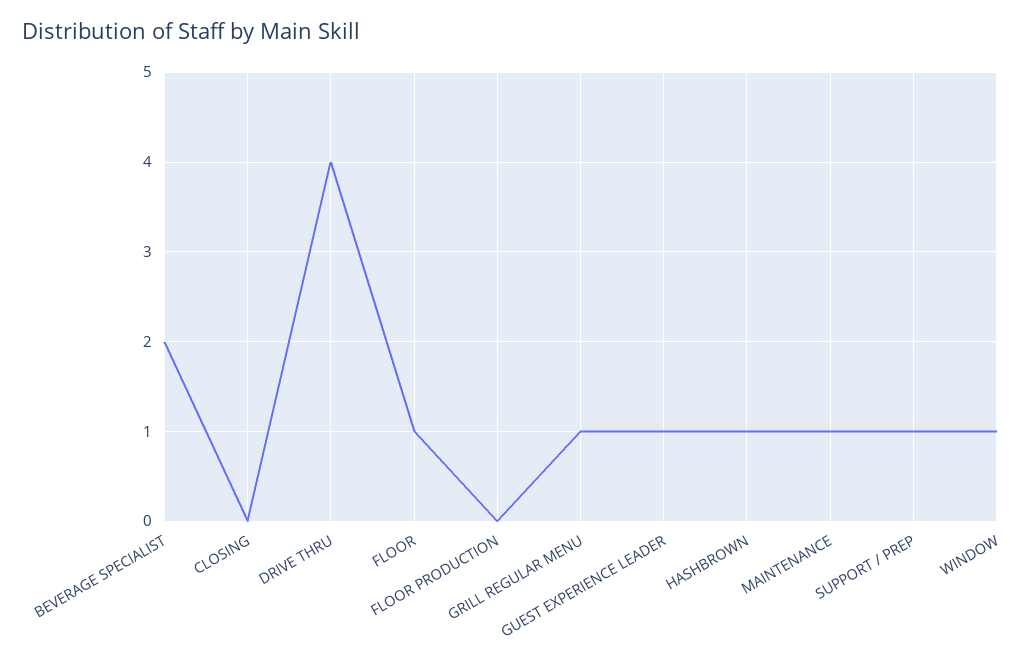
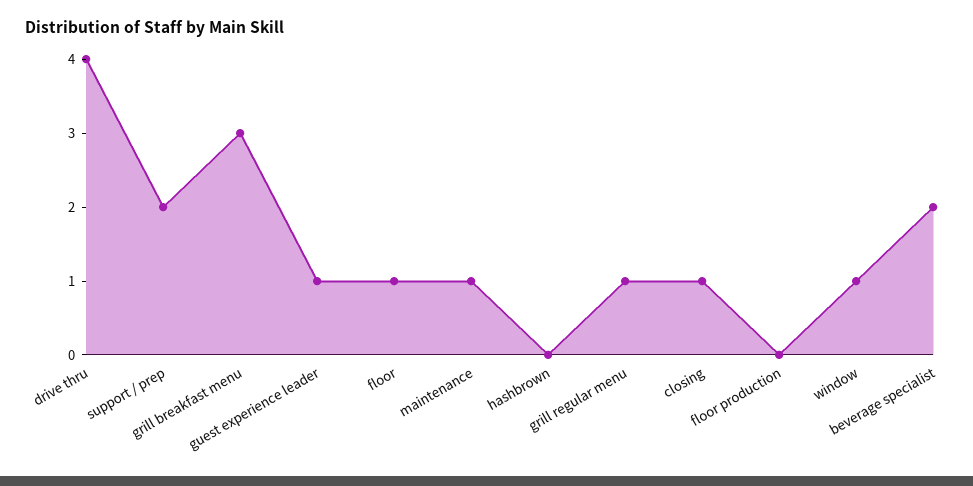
  {
    "BEVERAGE SPECIALIST": 2,
-   "CLOSING": 0,
+   "CLOSING": 1,
    "DRIVE THRU": 4,
    "FLOOR": 1,
    "FLOOR PRODUCTION": 0,
    "GRILL REGULAR MENU": 1,
    "GUEST EXPERIENCE LEADER": 1,
-   "HASHBROWN": 1,
+   "HASHBROWN": 0,
    "MAINTENANCE": 1,
-   "SUPPORT / PREP": 1,
+   "SUPPORT / PREP": 2,
-   "WINDOW": 1
+   "WINDOW": 1,
+   "grill breakfast menu": 3
  }

